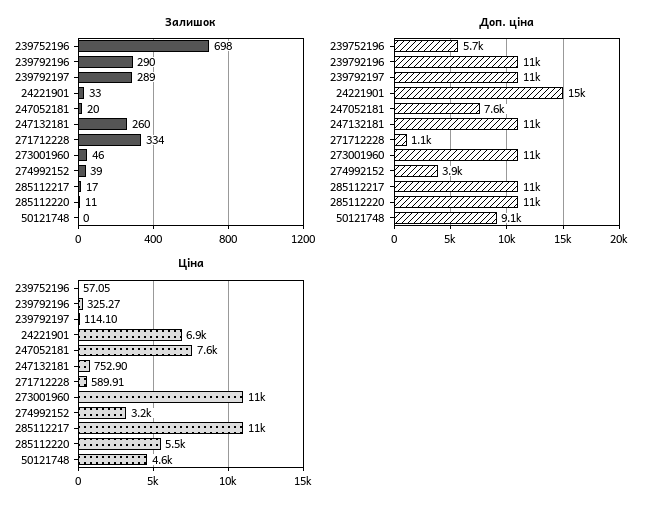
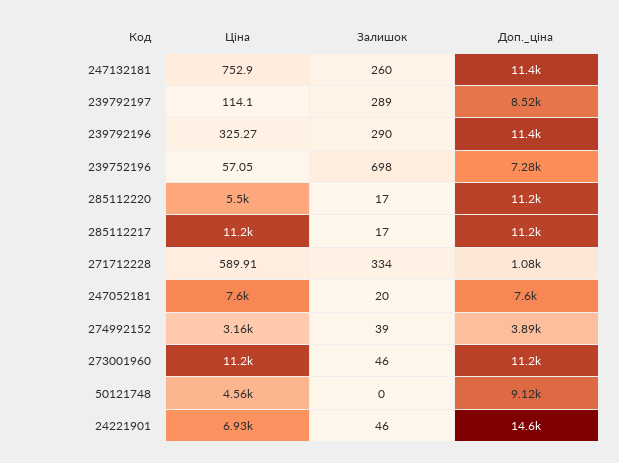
  {
    "Залишок": {
      "239752196": 698,
      "239792196": 290,
      "239792197": 289,
-     "24221901": 33,
+     "24221901": 46,
      "247052181": 20,
      "247132181": 260,
      "271712228": 334,
      "273001960": 46,
      "274992152": 39,
      "285112217": 17,
-     "285112220": 11,
+     "285112220": 17,
      "50121748": 0
    },
    "Доп. ціна": {
-     "239752196": 5700,
+     "239752196": 7280,
      "239792196": 11400,
-     "239792197": 11000,
+     "239792197": 8520,
      "24221901": 14600,
      "247052181": 7600,
      "247132181": 11400,
      "271712228": 1080,
      "273001960": 11200,
      "274992152": 3890,
      "285112217": 11200,
      "285112220": 11200,
      "50121748": 9120
    },
    "Ціна": {
      "239752196": 57.05,
      "239792196": 325.27,
      "239792197": 114.1,
      "24221901": 6930,
      "247052181": 7600,
      "247132181": 752.9,
      "271712228": 589.91,
      "273001960": 11200,
      "274992152": 3160,
      "285112217": 11200,
      "285112220": 5500,
      "50121748": 4560
    }
  }

